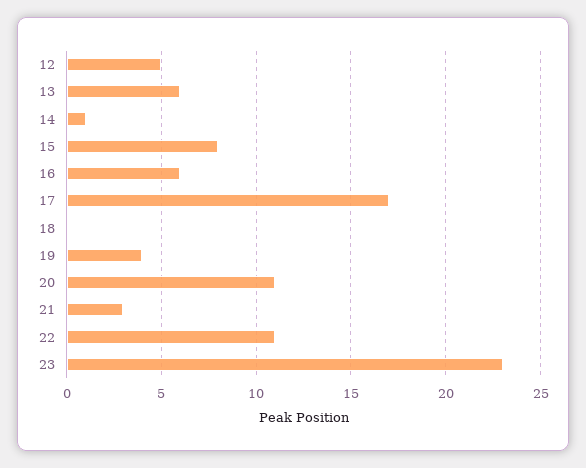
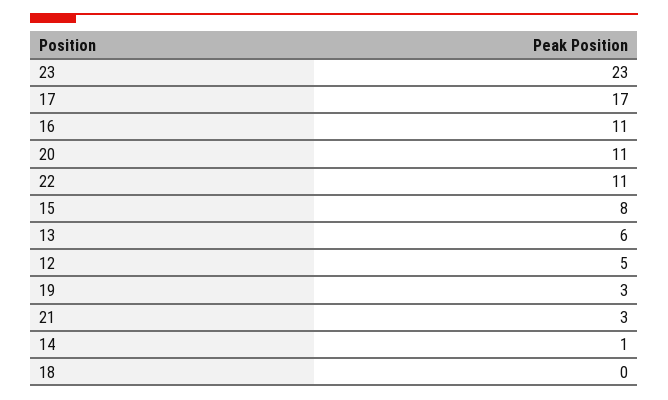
  {
    "12": 5,
    "13": 6,
    "14": 1,
    "15": 8,
-   "16": 6,
+   "16": 11,
    "17": 17,
    "18": 0,
-   "19": 4,
+   "19": 3,
    "20": 11,
    "21": 3,
    "22": 11,
    "23": 23
  }

